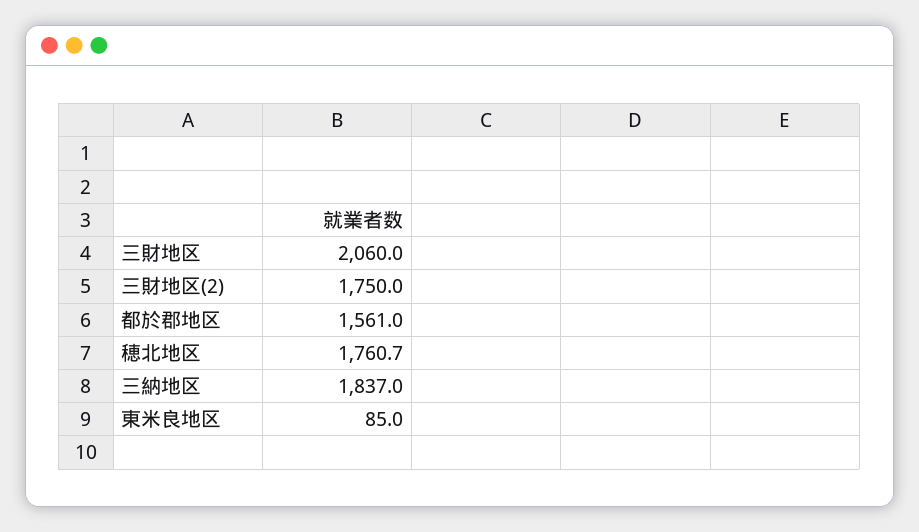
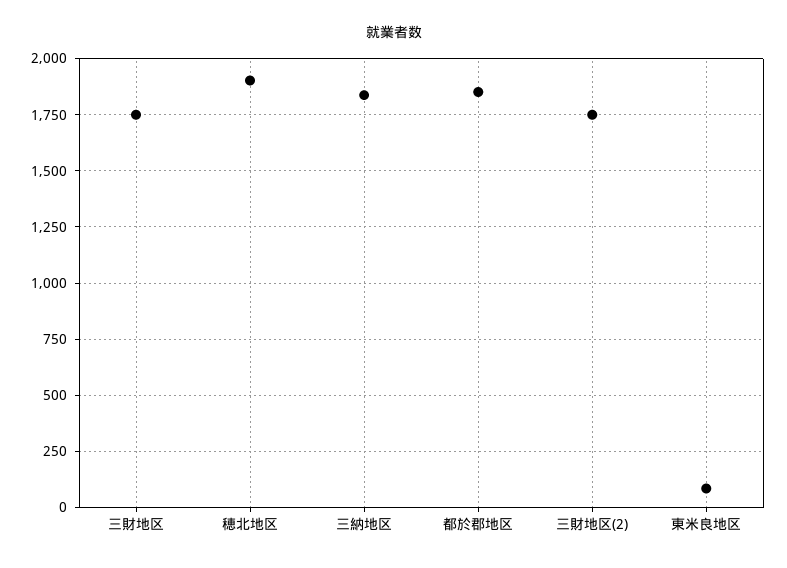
  {
-   "三財地区": 2060,
+   "三財地区": 1750,
    "三財地区(2)": 1750,
-   "都於郡地区": 1561,
+   "都於郡地区": 1850,
-   "穂北地区": 1760.7,
+   "穂北地区": 1900,
    "三納地区": 1837,
    "東米良地区": 85
  }

